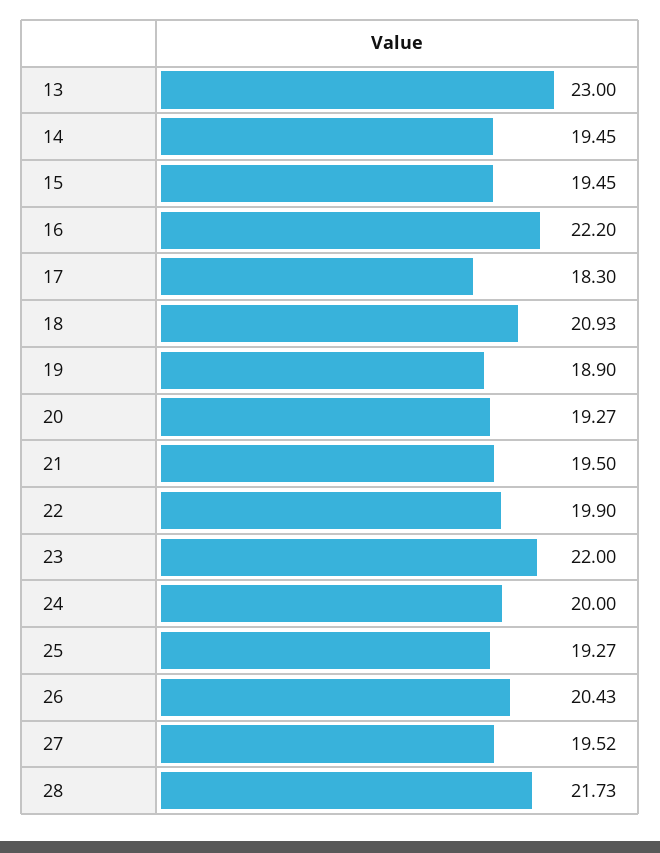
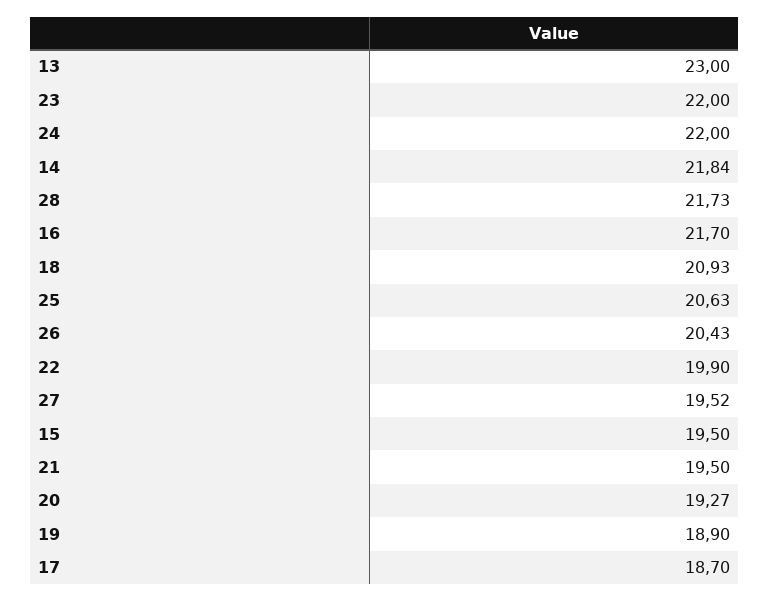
  {
    "13": 23,
-   "14": 19.45,
+   "14": 21.84,
-   "15": 19.45,
+   "15": 19.5,
-   "16": 22.2,
+   "16": 21.7,
-   "17": 18.3,
+   "17": 18.7,
    "18": 20.93,
    "19": 18.9,
    "20": 19.27,
    "21": 19.5,
    "22": 19.9,
    "23": 22,
-   "24": 20,
+   "24": 22,
-   "25": 19.27,
+   "25": 20.63,
    "26": 20.43,
    "27": 19.52,
    "28": 21.73
  }

